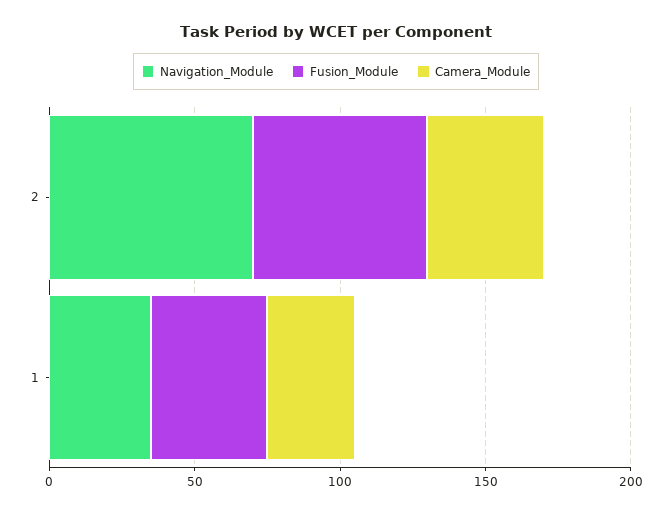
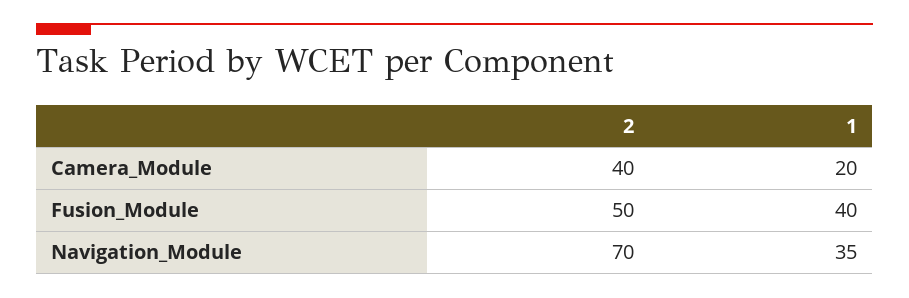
  {
    "Navigation_Module": {
      "2": 70,
      "1": 35
    },
    "Fusion_Module": {
-     "2": 60,
+     "2": 50,
      "1": 40
    },
    "Camera_Module": {
      "2": 40,
-     "1": 30
+     "1": 20
    }
  }

